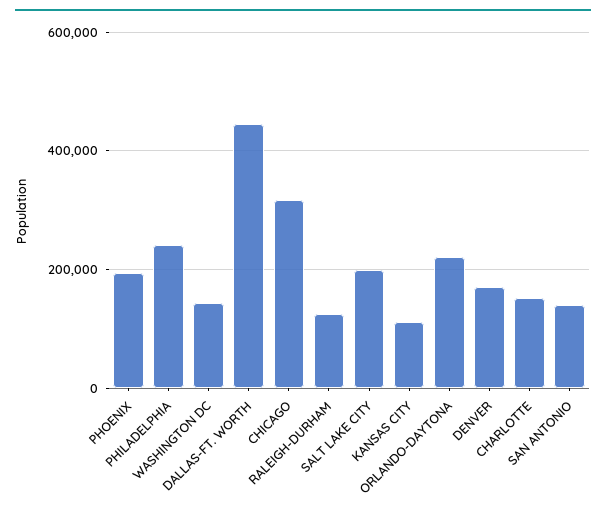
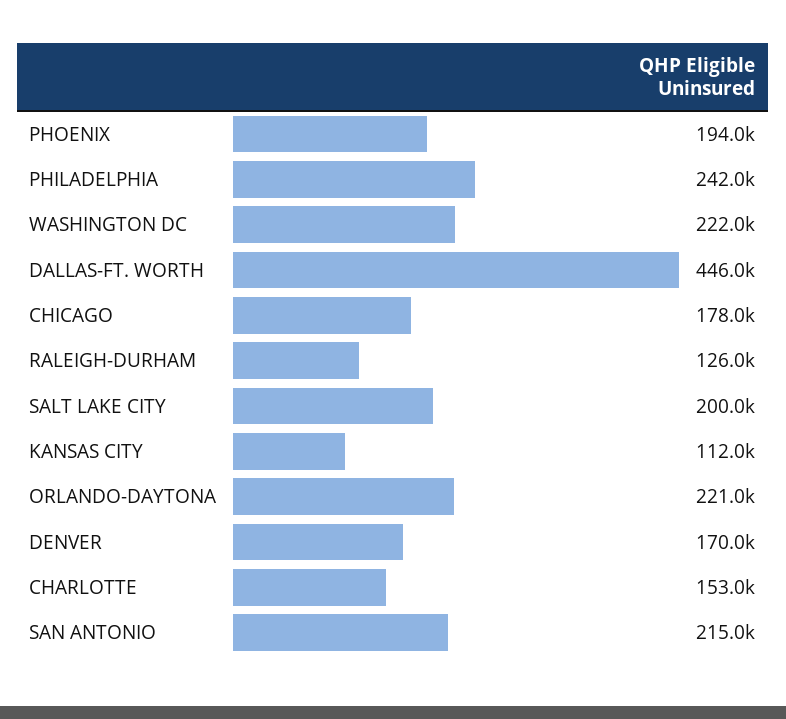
  {
    "PHOENIX": 194000,
    "PHILADELPHIA": 242000,
-   "WASHINGTON DC": 140000,
+   "WASHINGTON DC": 222000,
    "DALLAS-FT. WORTH": 446000,
-   "CHICAGO": 320000,
+   "CHICAGO": 178000,
    "RALEIGH-DURHAM": 126000,
    "SALT LAKE CITY": 200000,
    "KANSAS CITY": 112000,
    "ORLANDO-DAYTONA": 221000,
    "DENVER": 170000,
    "CHARLOTTE": 153000,
-   "SAN ANTONIO": 140000
+   "SAN ANTONIO": 215000
  }

